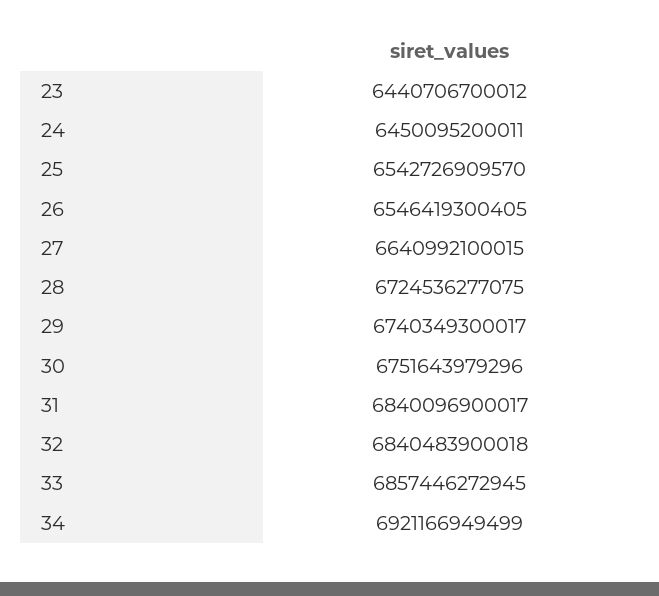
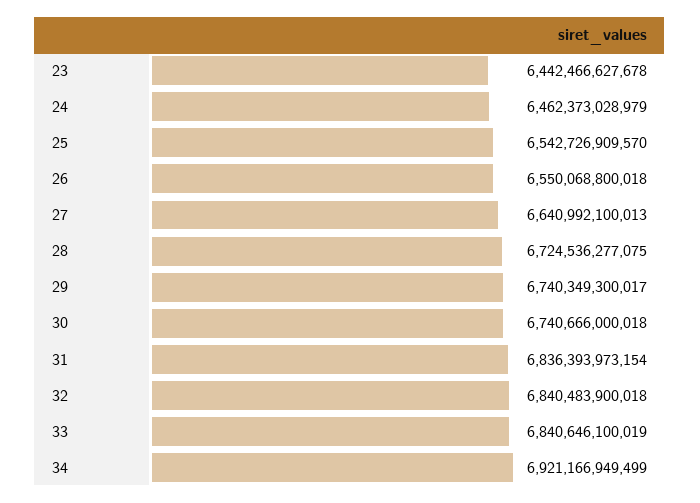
  {
-   "23": 6440706700012,
+   "23": 6442466627678,
-   "24": 6450095200011,
+   "24": 6462373028979,
    "25": 6542726909570,
-   "26": 6546419300405,
+   "26": 6550068800018,
-   "27": 6640992100015,
+   "27": 6640992100013,
    "28": 6724536277075,
    "29": 6740349300017,
-   "30": 6751643979296,
+   "30": 6740666000018,
-   "31": 6840096900017,
+   "31": 6836393973154,
    "32": 6840483900018,
-   "33": 6857446272945,
+   "33": 6840646100019,
    "34": 6921166949499
  }

